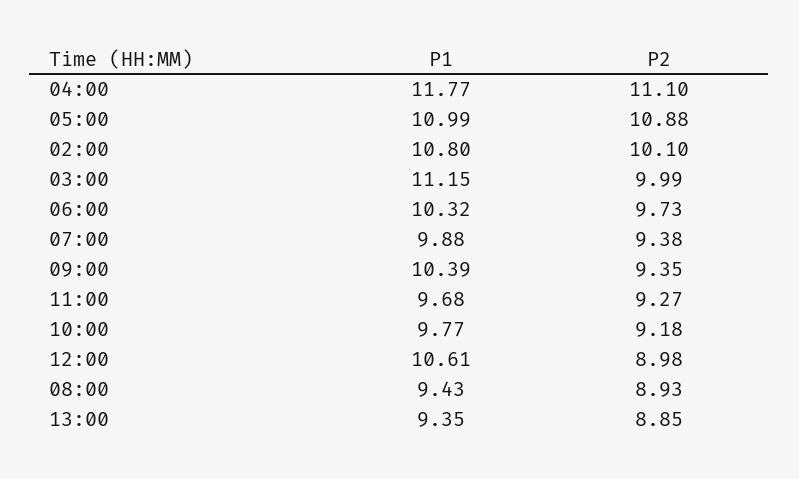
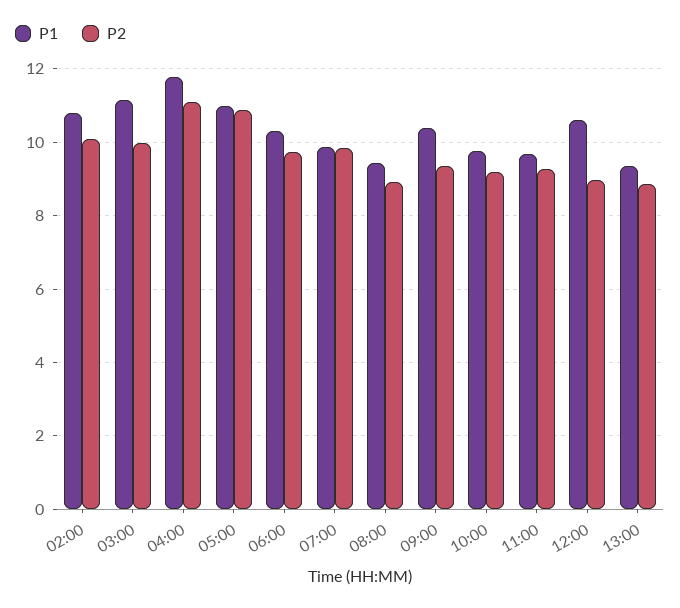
  {
    "P1": {
      "04:00": 11.77,
      "05:00": 10.99,
      "02:00": 10.8,
      "03:00": 11.15,
      "06:00": 10.32,
      "07:00": 9.88,
      "09:00": 10.39,
      "11:00": 9.68,
      "10:00": 9.77,
      "12:00": 10.61,
      "08:00": 9.43,
      "13:00": 9.35
    },
    "P2": {
      "04:00": 11.1,
      "05:00": 10.88,
      "02:00": 10.1,
      "03:00": 9.99,
      "06:00": 9.73,
-     "07:00": 9.38,
+     "07:00": 9.8,
      "09:00": 9.35,
      "11:00": 9.27,
      "10:00": 9.18,
      "12:00": 8.98,
      "08:00": 8.93,
      "13:00": 8.85
    }
  }

